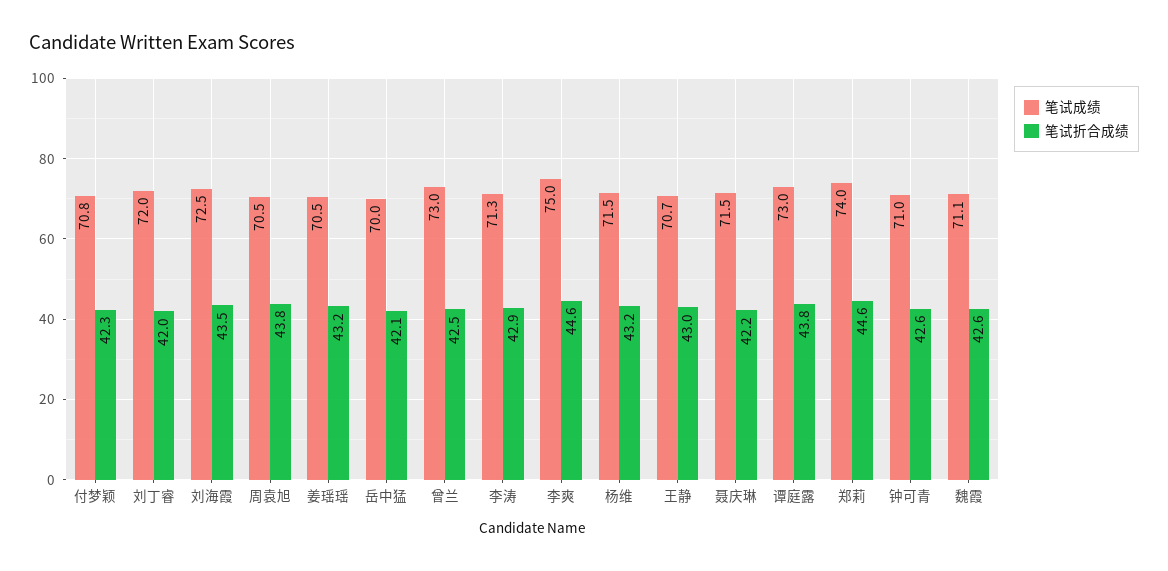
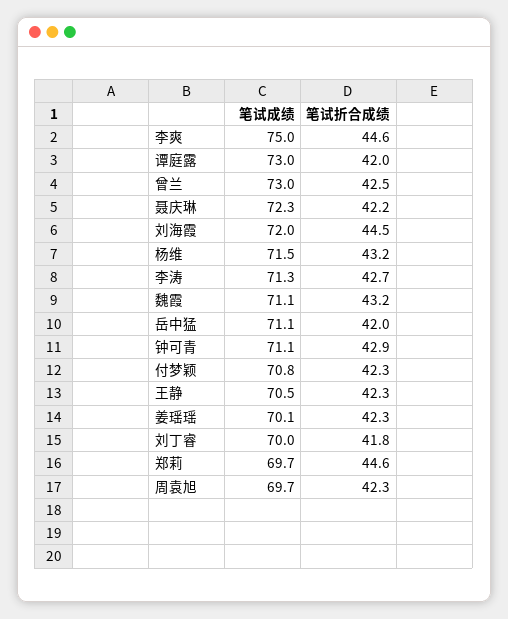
  {
    "笔试成绩": {
      "付梦颖": 70.8,
-     "刘丁睿": 72,
+     "刘丁睿": 70,
-     "刘海霞": 72.5,
+     "刘海霞": 72,
-     "周袁旭": 70.5,
+     "周袁旭": 69.7,
-     "姜瑶瑶": 70.5,
+     "姜瑶瑶": 70.1,
-     "岳中猛": 70,
+     "岳中猛": 71.1,
      "曾兰": 73,
      "李涛": 71.3,
      "李爽": 75,
      "杨维": 71.5,
-     "王静": 70.7,
+     "王静": 70.5,
-     "聂庆琳": 71.5,
+     "聂庆琳": 72.3,
      "谭庭露": 73,
-     "郑莉": 74,
+     "郑莉": 69.7,
-     "钟可青": 71,
+     "钟可青": 71.1,
      "魏霞": 71.1
    },
    "笔试折合成绩": {
      "付梦颖": 42.3,
-     "刘丁睿": 42,
+     "刘丁睿": 41.8,
-     "刘海霞": 43.5,
+     "刘海霞": 44.5,
-     "周袁旭": 43.8,
+     "周袁旭": 42.3,
-     "姜瑶瑶": 43.2,
+     "姜瑶瑶": 42.3,
-     "岳中猛": 42.1,
+     "岳中猛": 42,
      "曾兰": 42.5,
-     "李涛": 42.9,
+     "李涛": 42.7,
      "李爽": 44.6,
      "杨维": 43.2,
-     "王静": 43,
+     "王静": 42.3,
      "聂庆琳": 42.2,
-     "谭庭露": 43.8,
+     "谭庭露": 42,
      "郑莉": 44.6,
-     "钟可青": 42.6,
+     "钟可青": 42.9,
-     "魏霞": 42.6
+     "魏霞": 43.2
    }
  }

